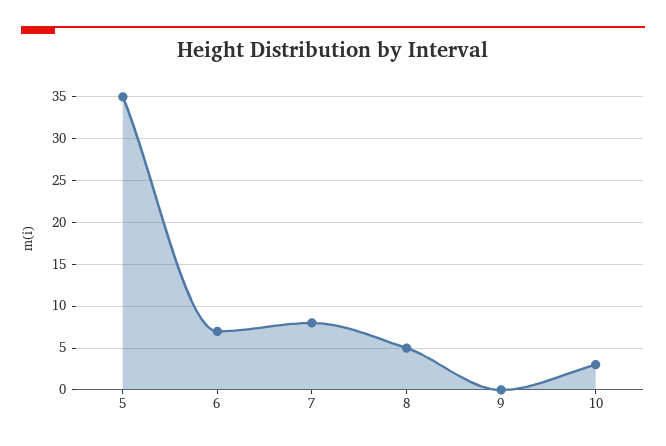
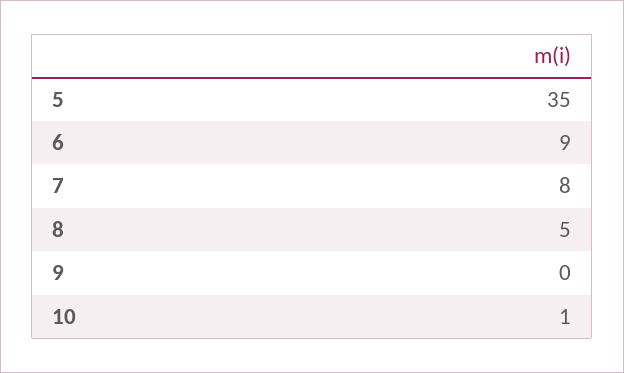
  {
    "5": 35,
-   "6": 7,
+   "6": 9,
    "7": 8,
    "8": 5,
    "9": 0,
-   "10": 3
+   "10": 1
  }

